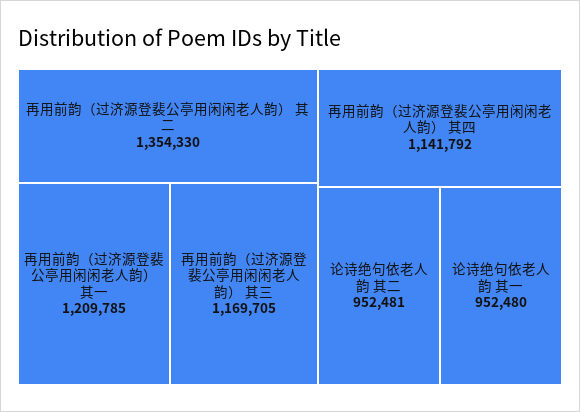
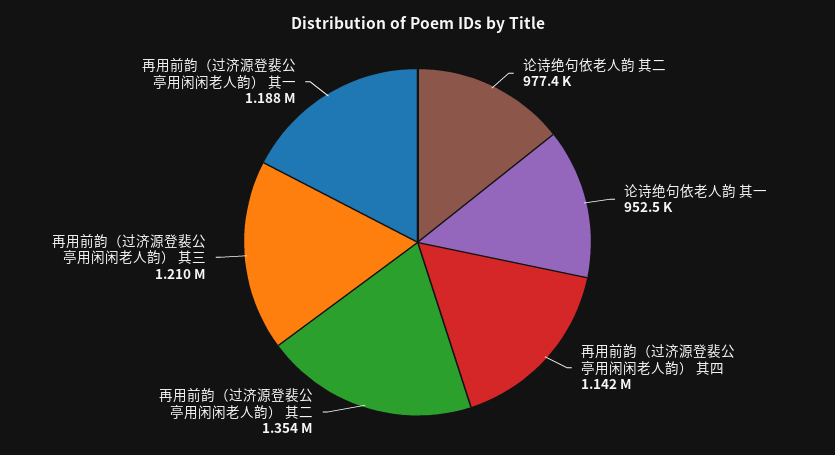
  {
    "再用前韵（过济源登裴公亭用闲闲老人韵） 其二": 1354330,
-   "再用前韵（过济源登裴公亭用闲闲老人韵） 其一": 1209785,
+   "再用前韵（过济源登裴公亭用闲闲老人韵） 其一": 1188000,
-   "再用前韵（过济源登裴公亭用闲闲老人韵） 其三": 1169705,
+   "再用前韵（过济源登裴公亭用闲闲老人韵） 其三": 1210000,
    "再用前韵（过济源登裴公亭用闲闲老人韵） 其四": 1141792,
-   "论诗绝句依老人韵 其二": 952481,
+   "论诗绝句依老人韵 其二": 977400,
    "论诗绝句依老人韵 其一": 952480
  }

